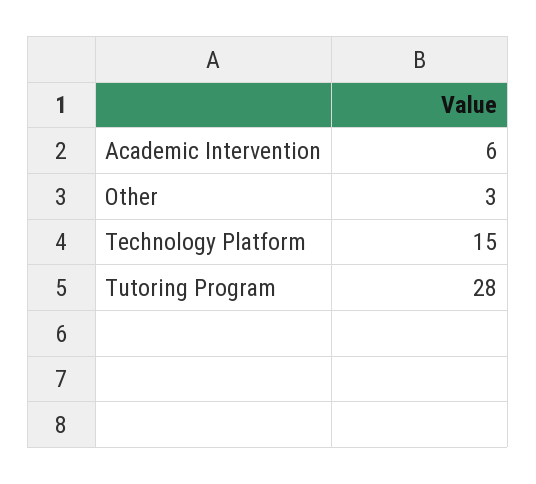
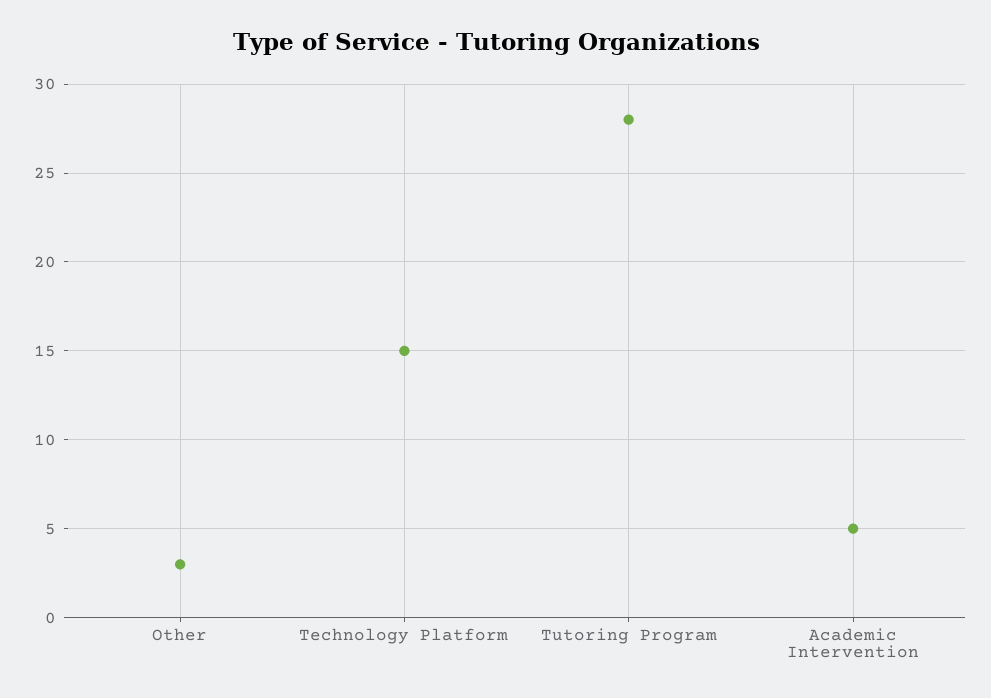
  {
-   "Academic Intervention": 6,
+   "Academic Intervention": 5,
    "Other": 3,
    "Technology Platform": 15,
    "Tutoring Program": 28
  }

